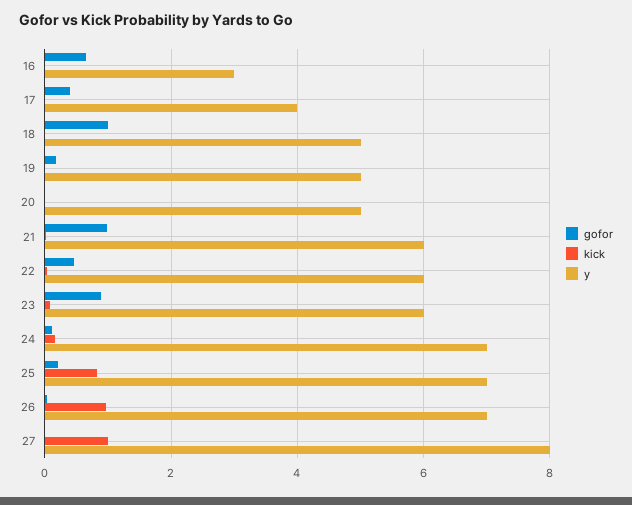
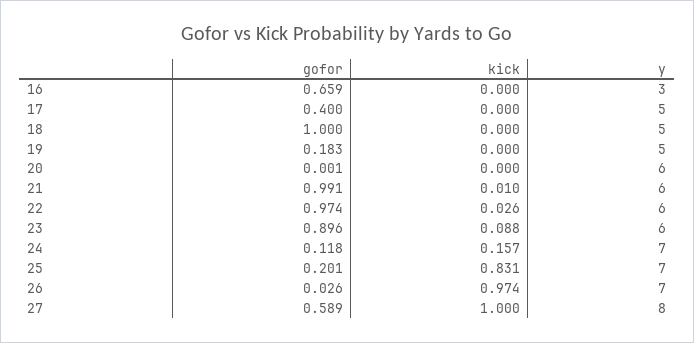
  {
    "gofor": {
      "16": 0.659,
      "17": 0.4,
      "18": 1,
      "19": 0.183,
      "20": 0.001,
      "21": 0.991,
-     "22": 0.4,
+     "22": 0.974,
      "23": 0.896,
      "24": 0.118,
      "25": 0.201,
      "26": 0.026,
-     "27": 0
+     "27": 0.589
    },
    "kick": {
      "16": 0,
      "17": 0,
      "18": 0,
      "19": 0,
      "20": 0,
      "21": 0.01,
      "22": 0.026,
      "23": 0.088,
      "24": 0.157,
      "25": 0.831,
      "26": 0.974,
      "27": 1
    },
    "y": {
      "16": 3,
-     "17": 4,
+     "17": 5,
      "18": 5,
      "19": 5,
-     "20": 5,
+     "20": 6,
      "21": 6,
      "22": 6,
      "23": 6,
      "24": 7,
      "25": 7,
      "26": 7,
      "27": 8
    }
  }

